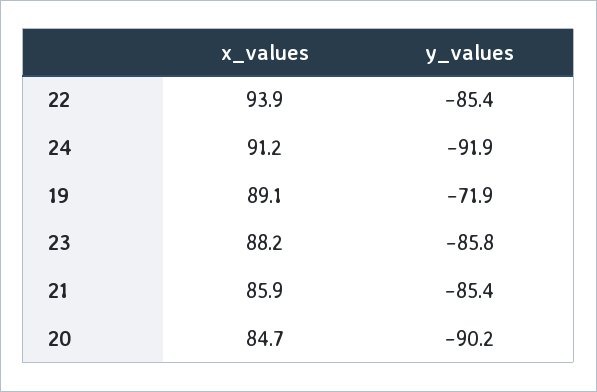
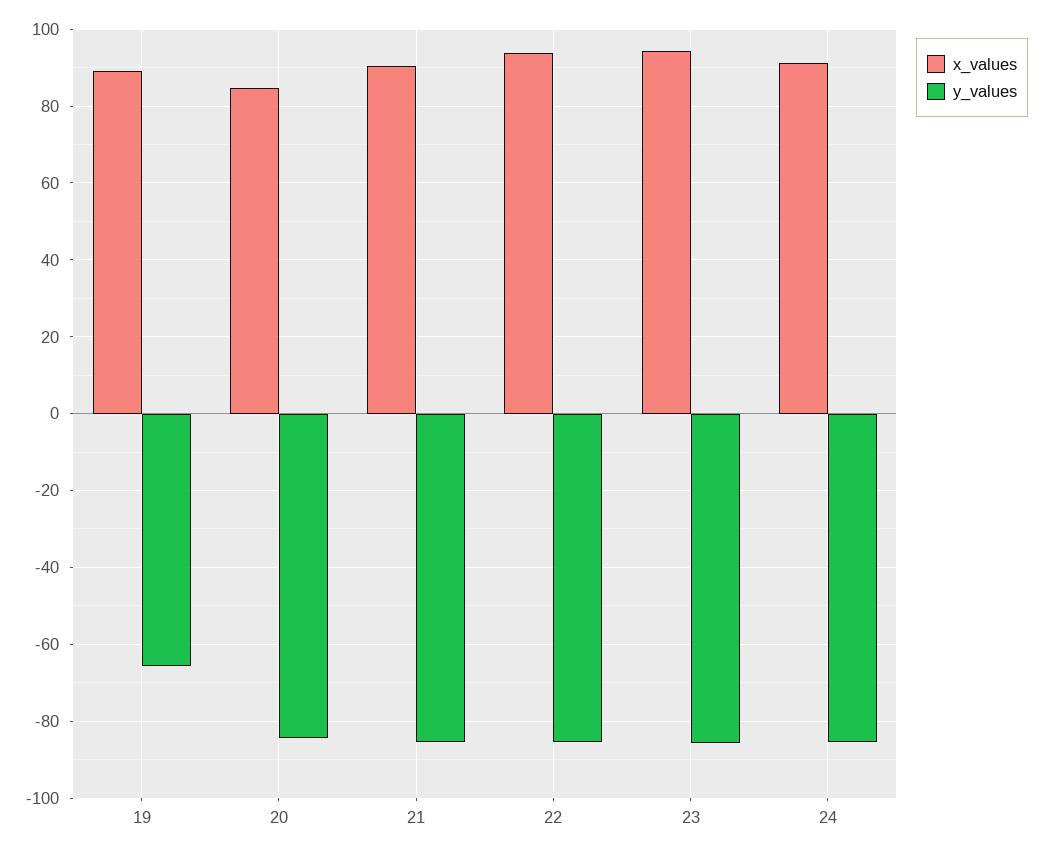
  {
    "x_values": {
      "22": 93.9,
      "24": 91.2,
      "19": 89.1,
-     "23": 88.2,
+     "23": 94,
-     "21": 85.9,
+     "21": 90,
      "20": 84.7
    },
    "y_values": {
      "22": -85.4,
-     "24": -91.9,
+     "24": -86,
-     "19": -71.9,
+     "19": -66,
      "23": -85.8,
      "21": -85.4,
-     "20": -90.2
+     "20": -84
    }
  }

